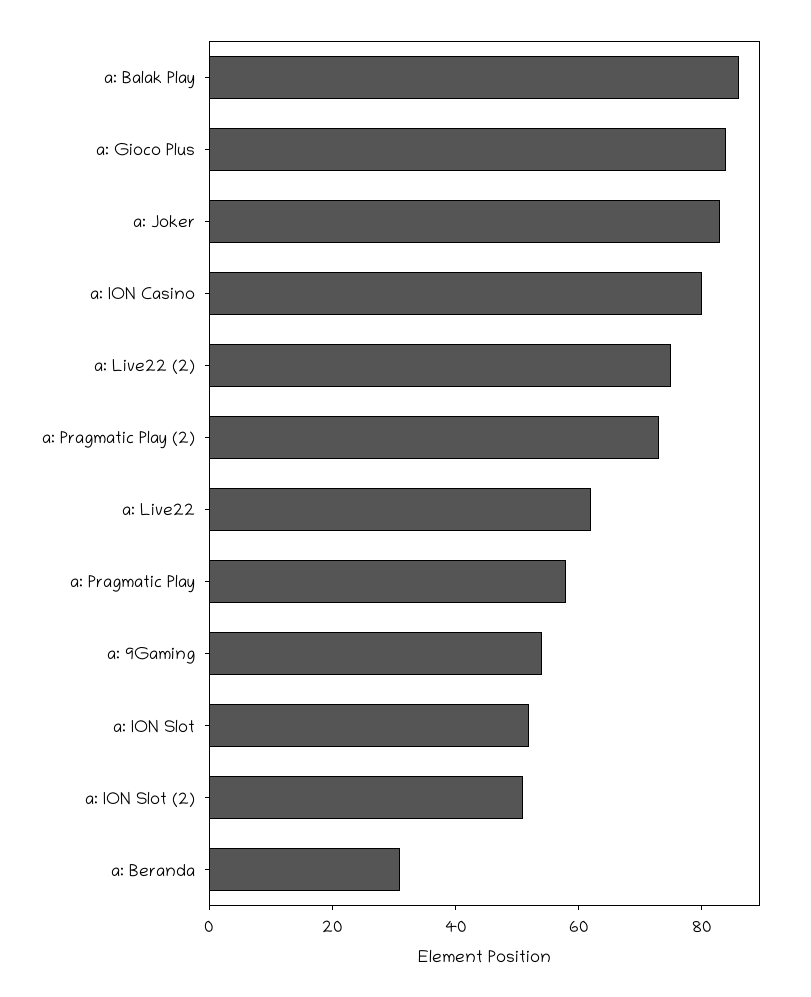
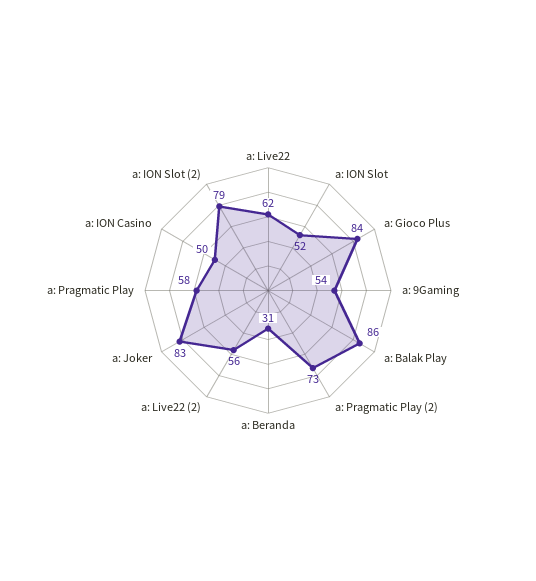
  {
    "a: Balak Play": 86,
    "a: Gioco Plus": 84,
    "a: Joker": 83,
-   "a: ION Casino": 80,
+   "a: ION Casino": 50,
-   "a: Live22 (2)": 75,
+   "a: Live22 (2)": 56,
    "a: Pragmatic Play (2)": 73,
    "a: Live22": 62,
    "a: Pragmatic Play": 58,
    "a: 9Gaming": 54,
    "a: ION Slot": 52,
-   "a: ION Slot (2)": 50,
+   "a: ION Slot (2)": 79,
    "a: Beranda": 31
  }

